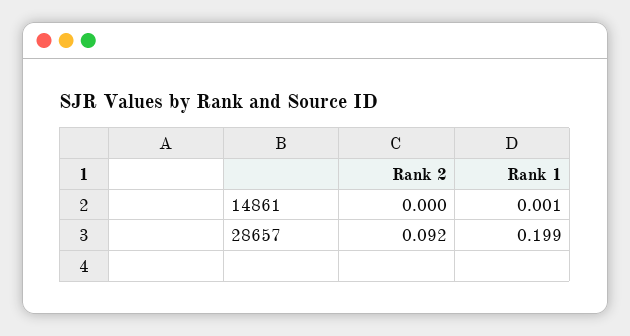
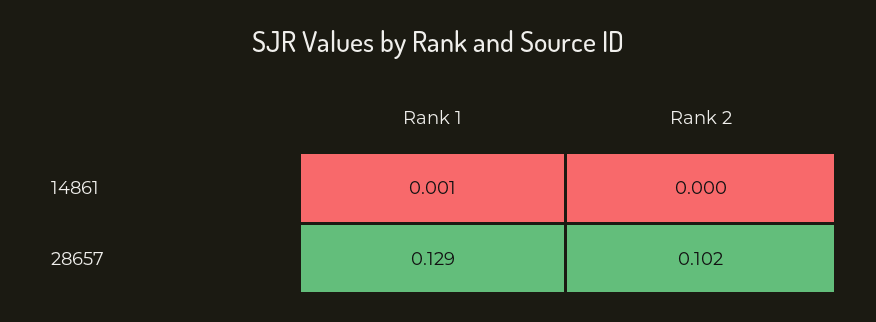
  {
    "Rank 2": {
      "14861": 0,
-     "28657": 0.092
+     "28657": 0.102
    },
    "Rank 1": {
      "14861": 0.001,
-     "28657": 0.199
+     "28657": 0.129
    }
  }

